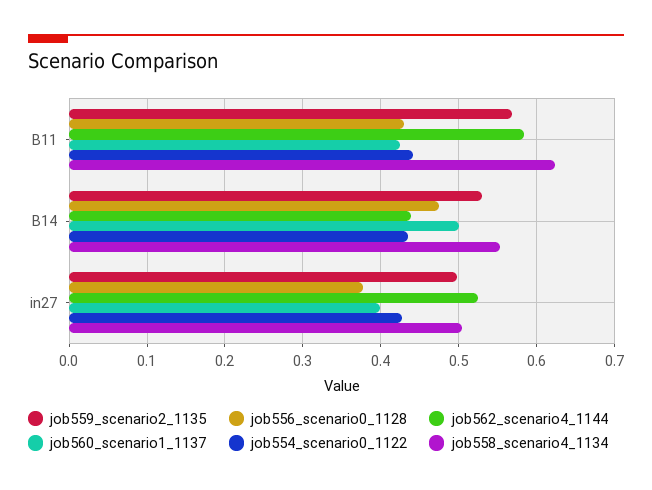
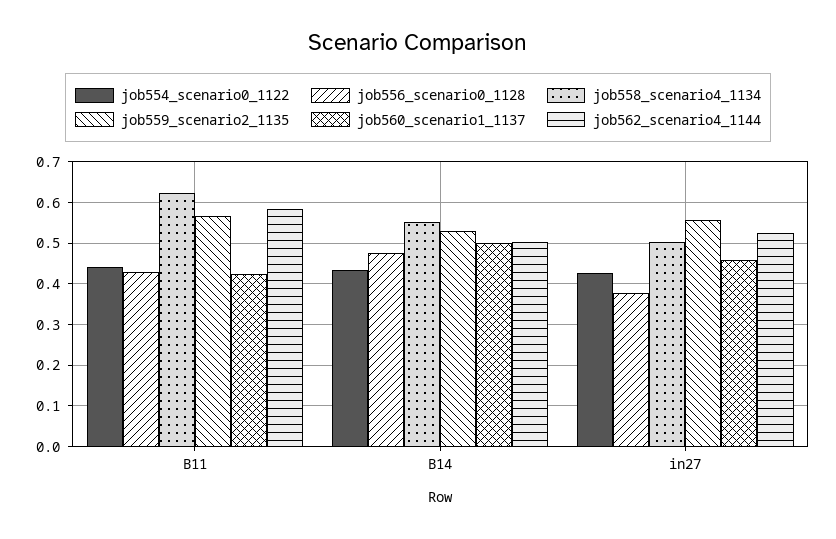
  {
    "job559_scenario2_1135": {
      "B11": 0.57,
      "B14": 0.53,
-     "in27": 0.5
+     "in27": 0.56
    },
    "job556_scenario0_1128": {
      "B11": 0.43,
      "B14": 0.48,
      "in27": 0.38
    },
    "job562_scenario4_1144": {
      "B11": 0.58,
-     "B14": 0.44,
+     "B14": 0.5,
      "in27": 0.53
    },
    "job560_scenario1_1137": {
      "B11": 0.43,
      "B14": 0.5,
-     "in27": 0.4
+     "in27": 0.46
    },
    "job554_scenario0_1122": {
      "B11": 0.44,
      "B14": 0.43,
      "in27": 0.43
    },
    "job558_scenario4_1134": {
      "B11": 0.62,
      "B14": 0.55,
      "in27": 0.5
    }
  }

